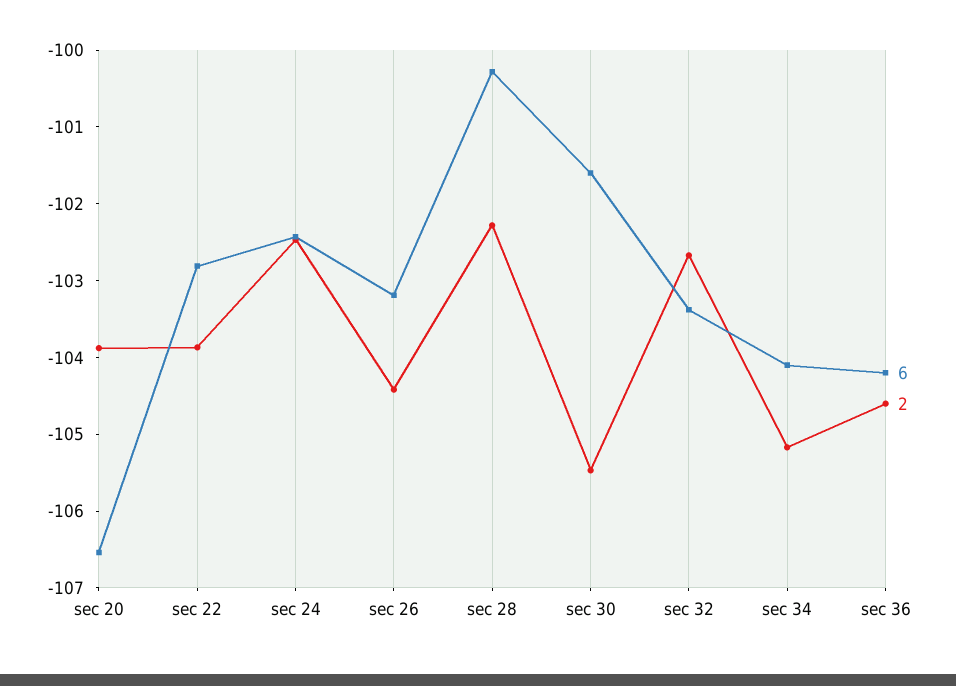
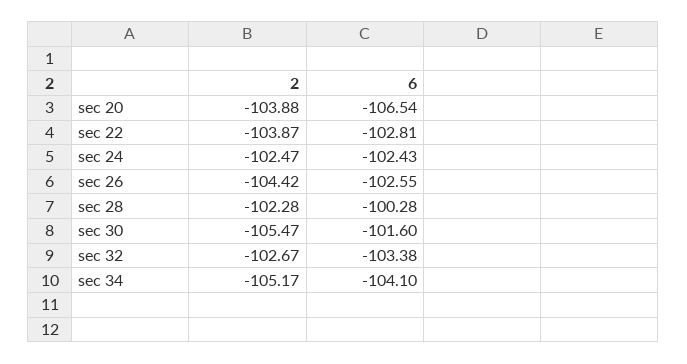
  {
    "6": {
      "sec 20": -106.54,
      "sec 22": -102.81,
      "sec 24": -102.43,
-     "sec 26": -103.2,
+     "sec 26": -102.55,
      "sec 28": -100.28,
      "sec 30": -101.6,
      "sec 32": -103.38,
-     "sec 34": -104.1,
+     "sec 34": -104.1
-     "sec 36": -104.2
    },
    "2": {
      "sec 20": -103.88,
      "sec 22": -103.87,
      "sec 24": -102.47,
      "sec 26": -104.42,
      "sec 28": -102.28,
      "sec 30": -105.47,
      "sec 32": -102.67,
-     "sec 34": -105.17,
+     "sec 34": -105.17
-     "sec 36": -104.6
    }
  }

